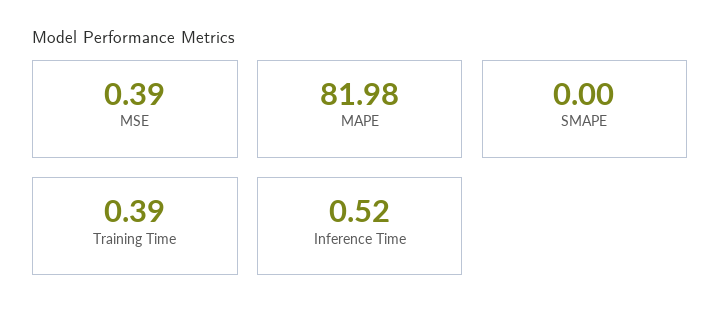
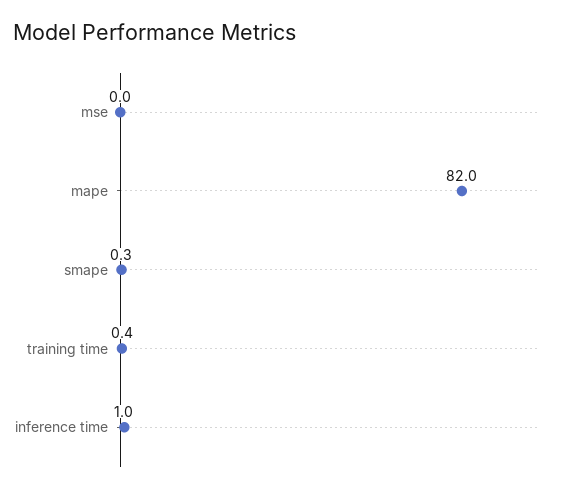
  {
-   "MSE": 0.39,
+   "MSE": 0,
    "MAPE": 81.98,
-   "SMAPE": 0,
+   "SMAPE": 0.3,
    "Training Time": 0.39,
-   "Inference Time": 0.52
+   "Inference Time": 1
  }

